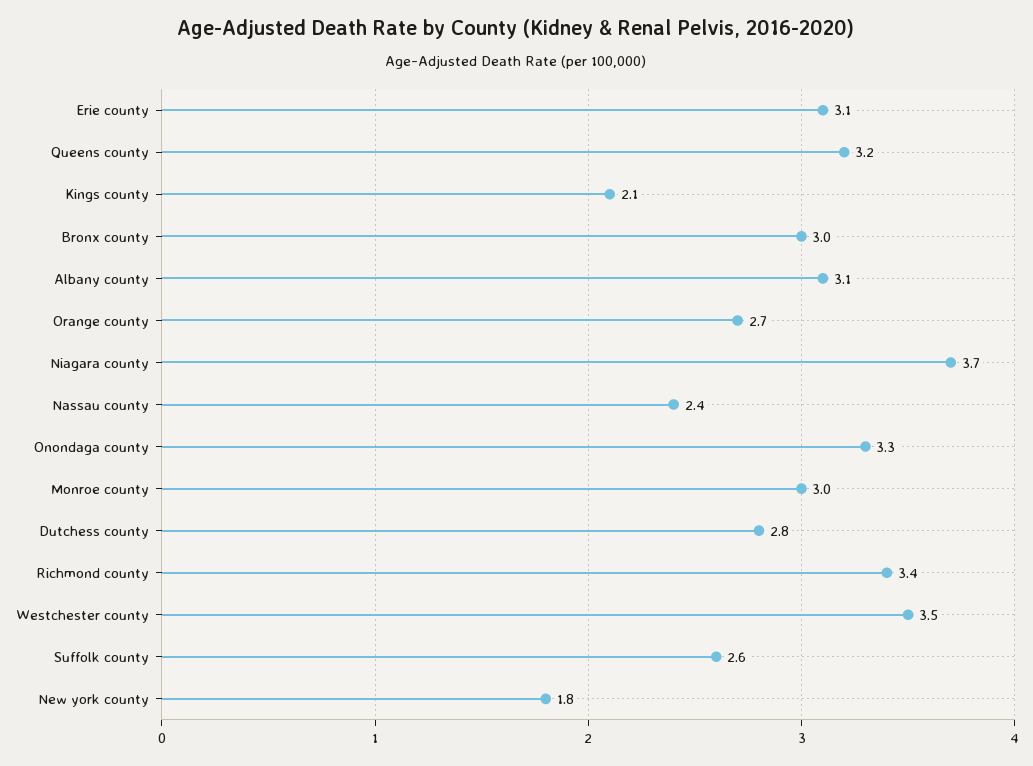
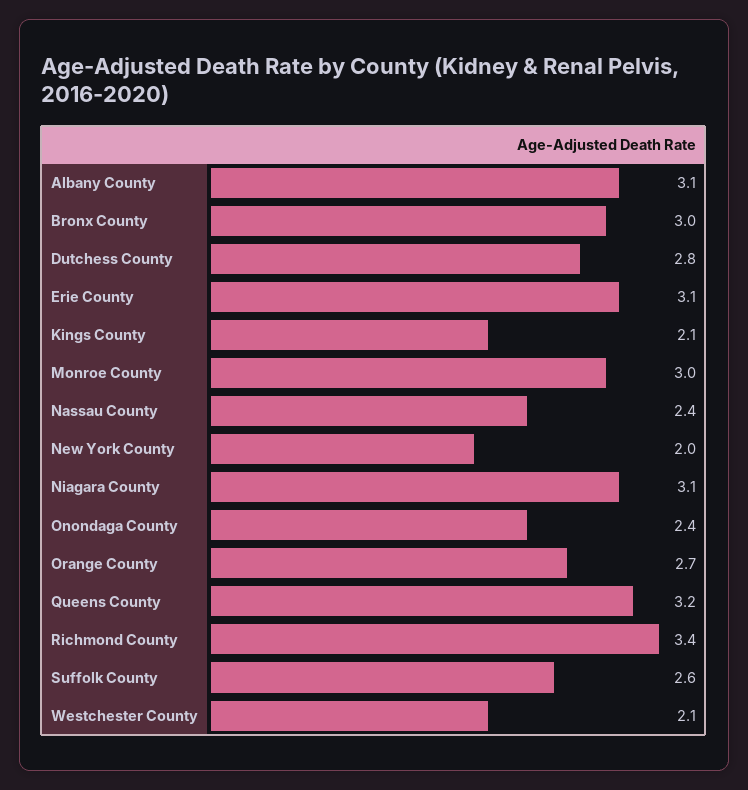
  {
    "Erie county": 3.1,
    "Queens county": 3.2,
    "Kings county": 2.1,
    "Bronx county": 3,
    "Albany county": 3.1,
    "Orange county": 2.7,
-   "Niagara county": 3.7,
+   "Niagara county": 3.1,
    "Nassau county": 2.4,
-   "Onondaga county": 3.3,
+   "Onondaga county": 2.4,
    "Monroe county": 3,
    "Dutchess county": 2.8,
    "Richmond county": 3.4,
-   "Westchester county": 3.5,
+   "Westchester county": 2.1,
    "Suffolk county": 2.6,
-   "New york county": 1.8
+   "New york county": 2
  }

